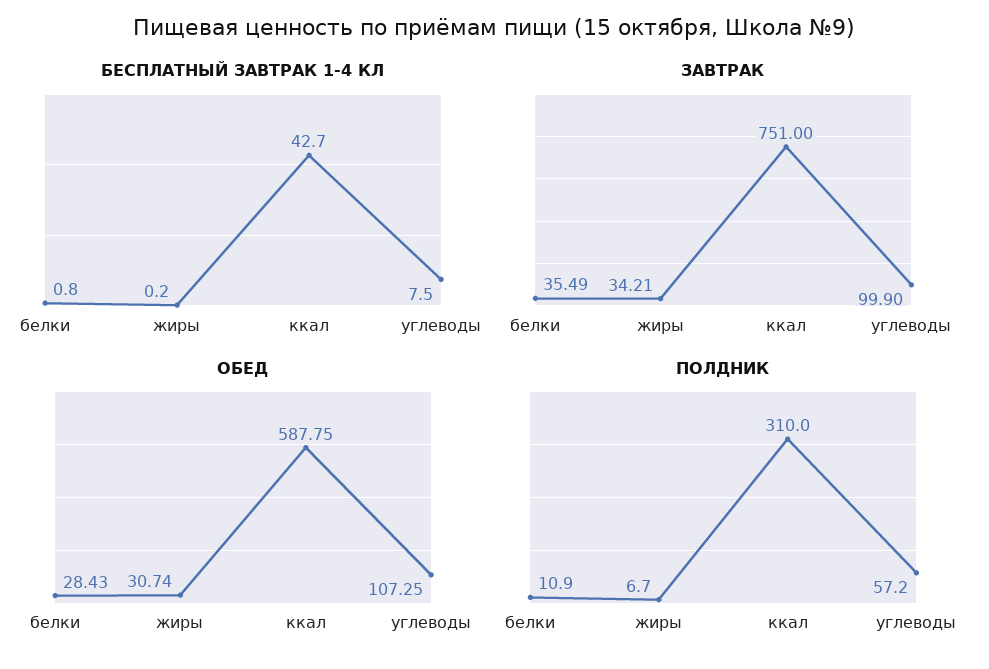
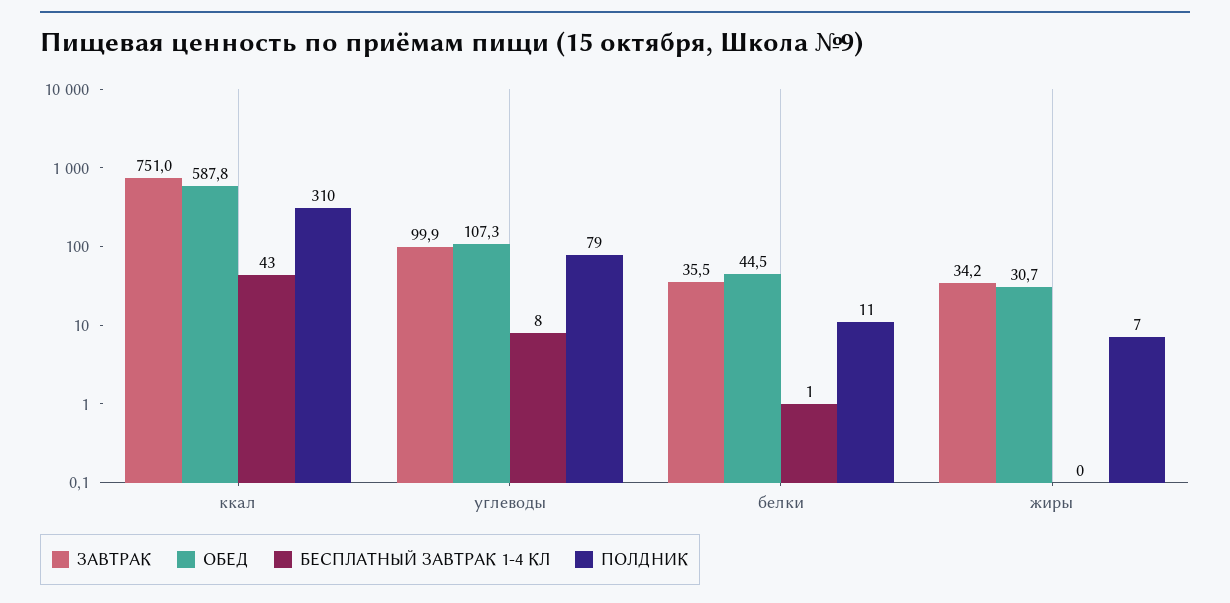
  {
    "БЕСПЛАТНЫЙ ЗАВТРАК 1-4 КЛ": {
      "белки": 0.8,
      "жиры": 0.2,
      "ккал": 42.7,
      "углеводы": 7.5
    },
    "ЗАВТРАК": {
      "белки": 35.49,
      "жиры": 34.21,
      "ккал": 751,
      "углеводы": 99.9
    },
    "ОБЕД": {
-     "белки": 28.43,
+     "белки": 44.5,
      "жиры": 30.74,
      "ккал": 587.75,
      "углеводы": 107.25
    },
    "ПОЛДНИК": {
      "белки": 10.9,
      "жиры": 6.7,
      "ккал": 310,
-     "углеводы": 57.2
+     "углеводы": 79
    }
  }

